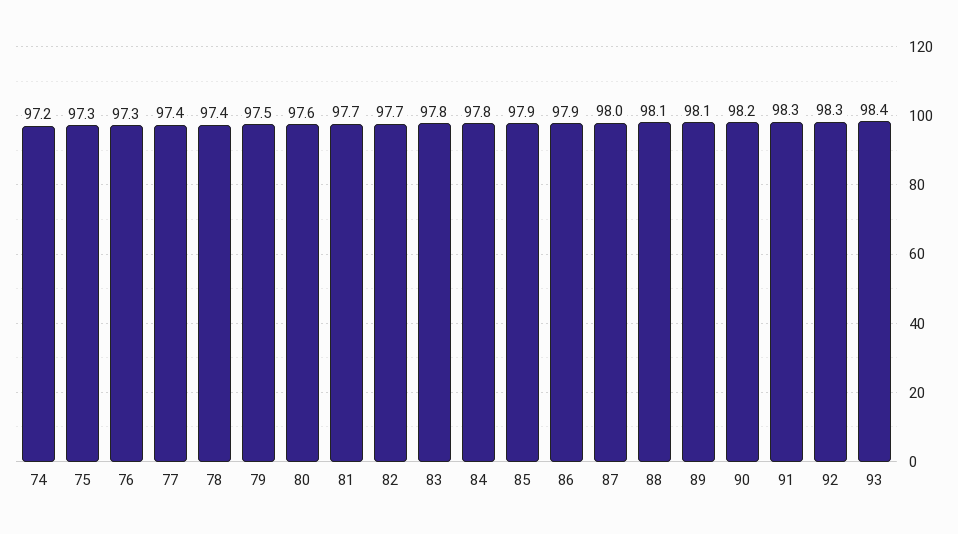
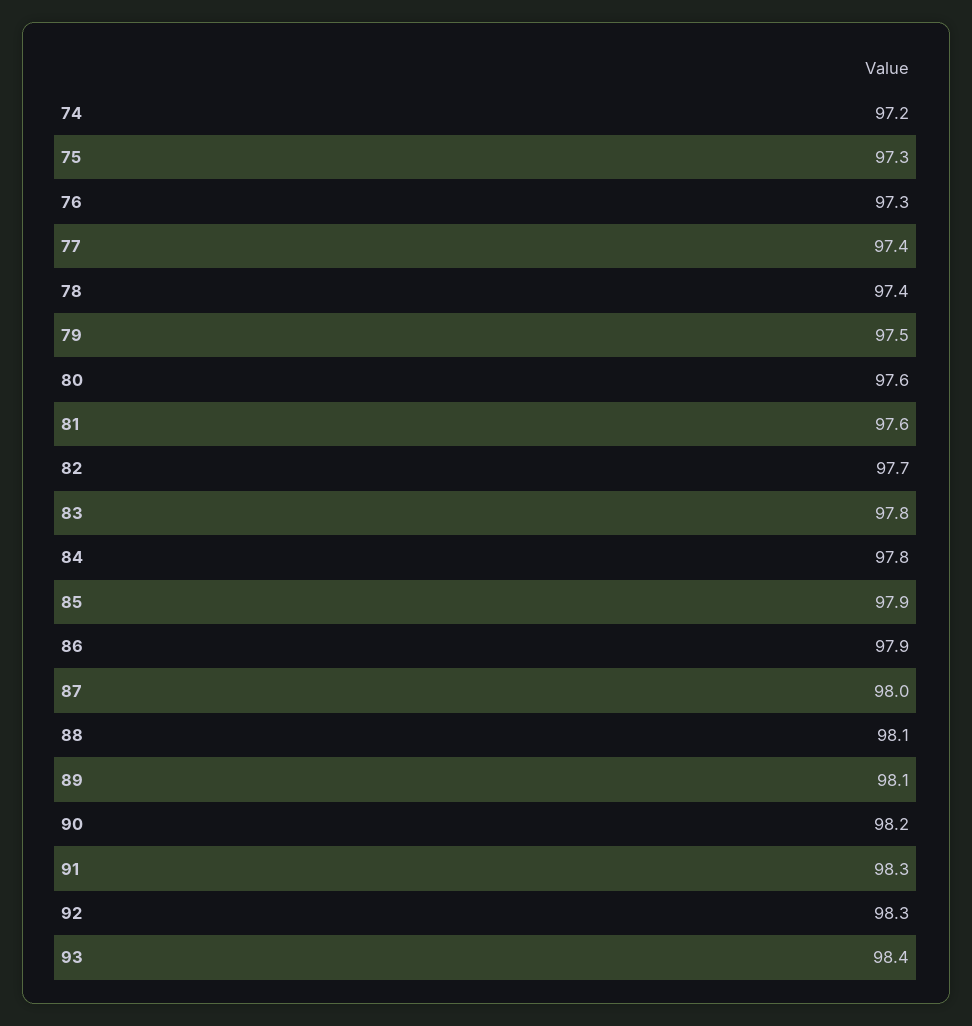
  {
    "74": 97.2,
    "75": 97.3,
    "76": 97.3,
    "77": 97.4,
    "78": 97.4,
    "79": 97.5,
    "80": 97.6,
-   "81": 97.7,
+   "81": 97.6,
    "82": 97.7,
    "83": 97.8,
    "84": 97.8,
    "85": 97.9,
    "86": 97.9,
    "87": 98,
    "88": 98.1,
    "89": 98.1,
    "90": 98.2,
    "91": 98.3,
    "92": 98.3,
    "93": 98.4
  }

